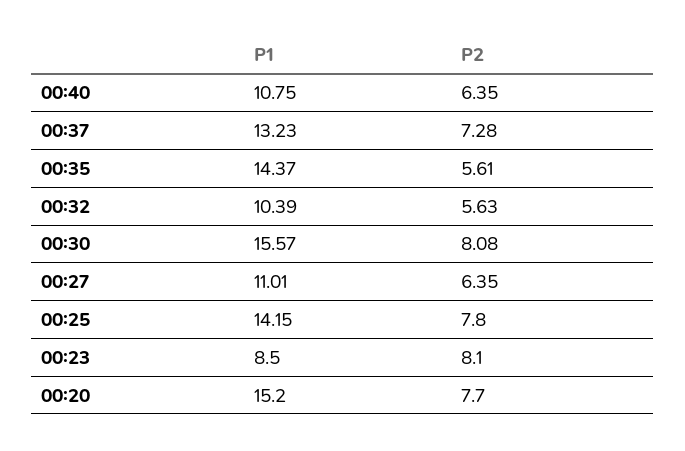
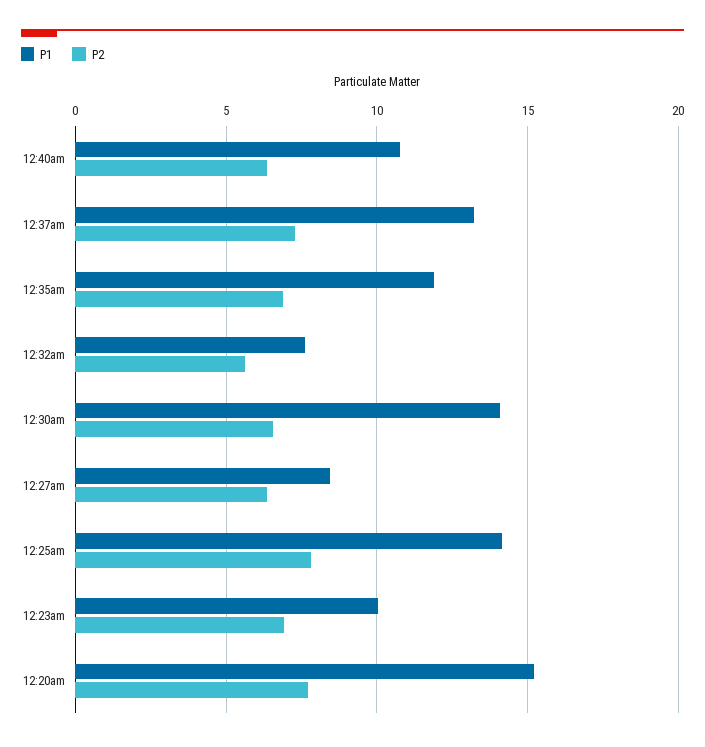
  {
    "P1": {
      "00:40": 10.75,
      "00:37": 13.23,
-     "00:35": 14.37,
+     "00:35": 12,
-     "00:32": 10.39,
+     "00:32": 7.5,
-     "00:30": 15.57,
+     "00:30": 14,
-     "00:27": 11.01,
+     "00:27": 8.5,
      "00:25": 14.15,
-     "00:23": 8.5,
+     "00:23": 10,
      "00:20": 15.2
    },
    "P2": {
      "00:40": 6.35,
      "00:37": 7.28,
-     "00:35": 5.61,
+     "00:35": 7,
      "00:32": 5.63,
-     "00:30": 8.08,
+     "00:30": 6.5,
      "00:27": 6.35,
      "00:25": 7.8,
-     "00:23": 8.1,
+     "00:23": 7,
      "00:20": 7.7
    }
  }

